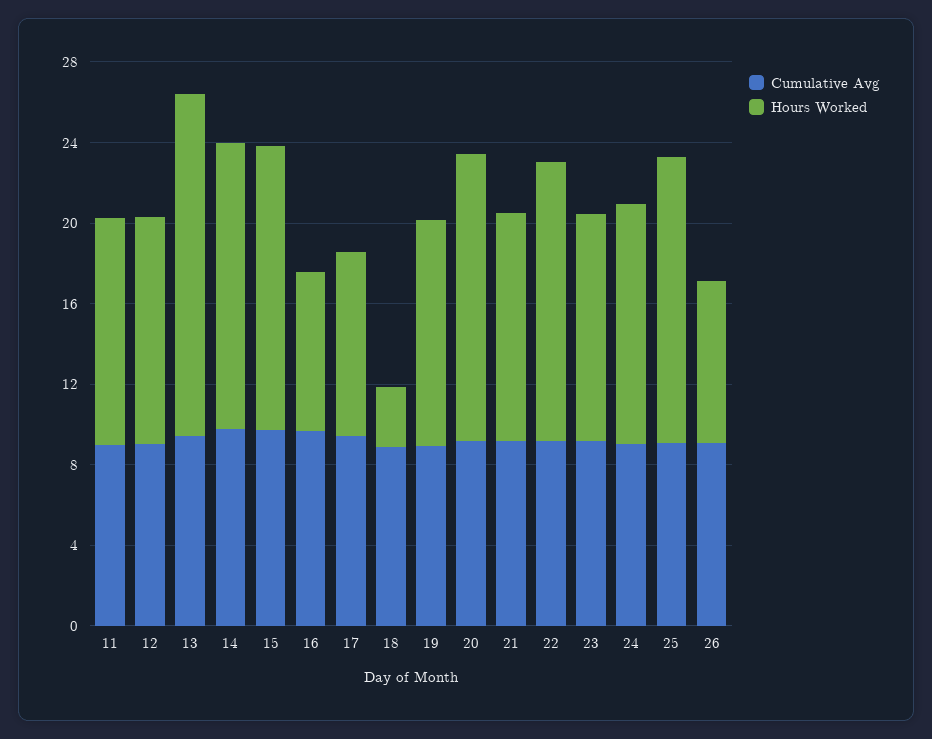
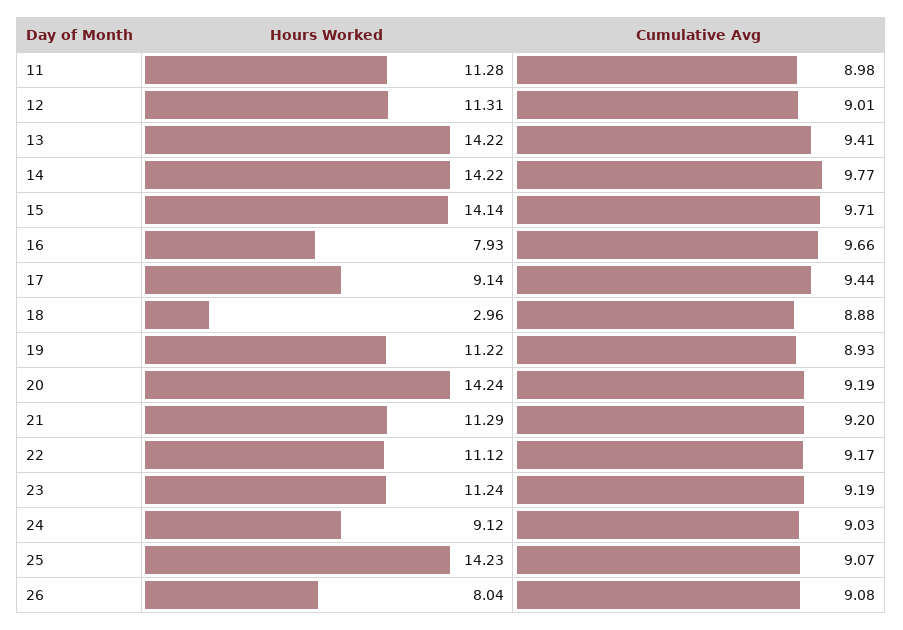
  {
    "Cumulative Avg": {
      "11": 8.98,
      "12": 9.01,
      "13": 9.41,
      "14": 9.77,
      "15": 9.71,
      "16": 9.66,
      "17": 9.44,
      "18": 8.88,
      "19": 8.93,
      "20": 9.19,
      "21": 9.2,
      "22": 9.17,
      "23": 9.19,
      "24": 9.03,
      "25": 9.07,
      "26": 9.08
    },
    "Hours Worked": {
      "11": 11.28,
      "12": 11.31,
-     "13": 17,
+     "13": 14.22,
      "14": 14.22,
      "15": 14.14,
      "16": 7.93,
      "17": 9.14,
      "18": 2.96,
      "19": 11.22,
      "20": 14.24,
      "21": 11.29,
-     "22": 14,
+     "22": 11.12,
      "23": 11.24,
-     "24": 12,
+     "24": 9.12,
      "25": 14.23,
      "26": 8.04
    }
  }

